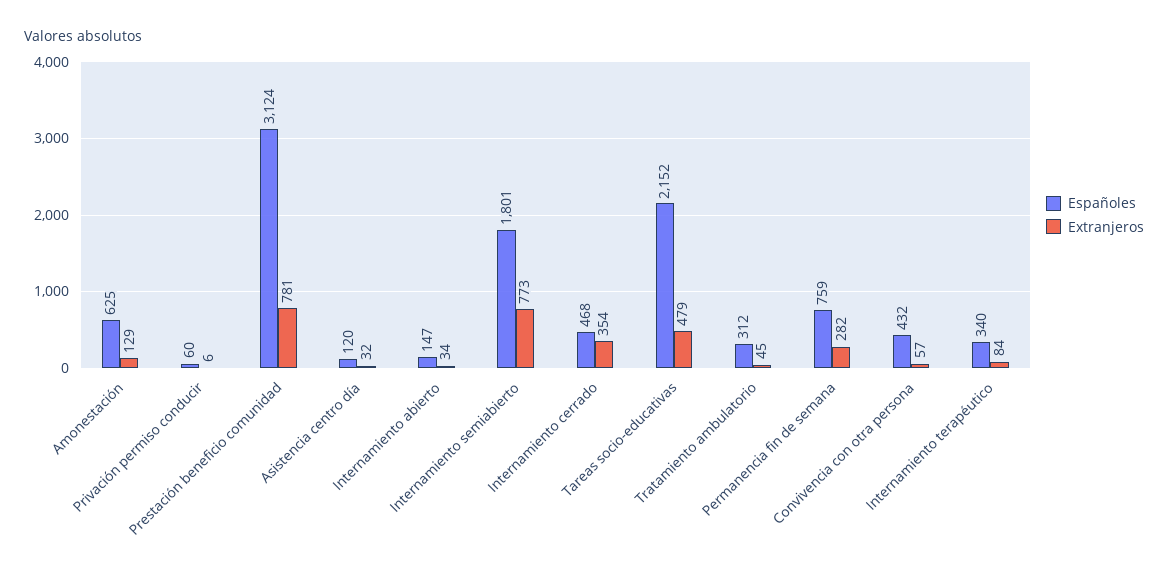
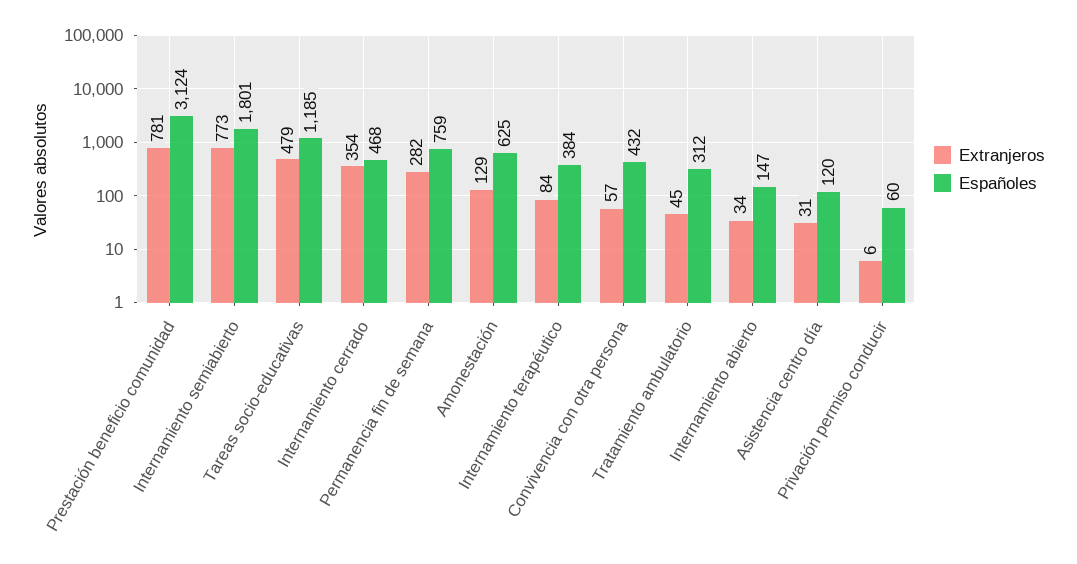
  {
    "Españoles": {
      "Amonestación": 625,
      "Privación permiso conducir": 60,
      "Prestación beneficio comunidad": 3124,
      "Asistencia centro día": 120,
      "Internamiento abierto": 147,
      "Internamiento semiabierto": 1801,
      "Internamiento cerrado": 468,
-     "Tareas socio-educativas": 2152,
+     "Tareas socio-educativas": 1185,
      "Tratamiento ambulatorio": 312,
      "Permanencia fin de semana": 759,
      "Convivencia con otra persona": 432,
-     "Internamiento terapéutico": 340
+     "Internamiento terapéutico": 384
    },
    "Extranjeros": {
      "Amonestación": 129,
      "Privación permiso conducir": 6,
      "Prestación beneficio comunidad": 781,
-     "Asistencia centro día": 32,
+     "Asistencia centro día": 31,
      "Internamiento abierto": 34,
      "Internamiento semiabierto": 773,
      "Internamiento cerrado": 354,
      "Tareas socio-educativas": 479,
      "Tratamiento ambulatorio": 45,
      "Permanencia fin de semana": 282,
      "Convivencia con otra persona": 57,
      "Internamiento terapéutico": 84
    }
  }

